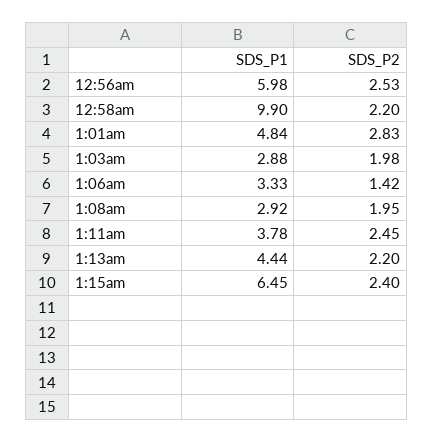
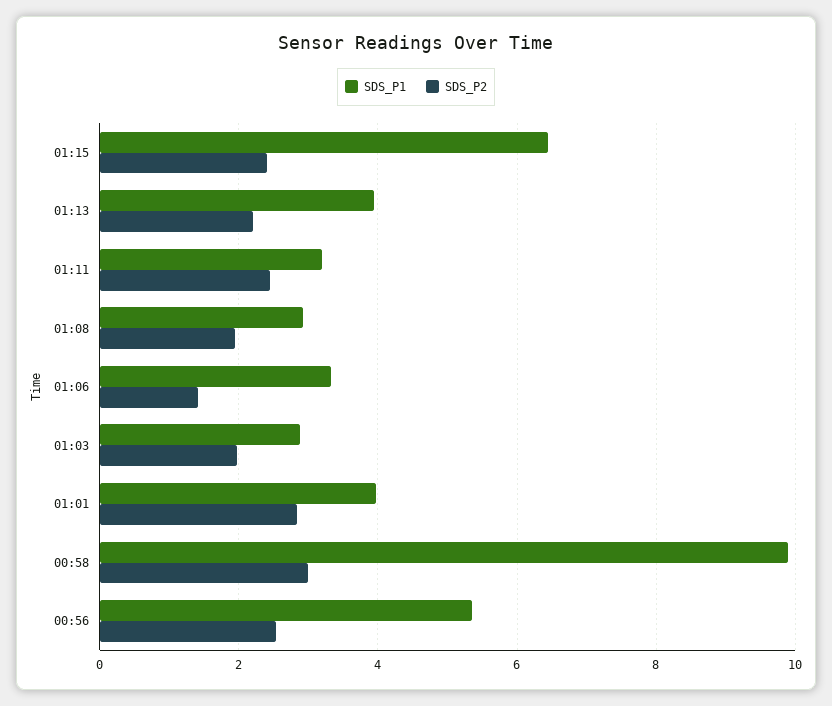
  {
    "SDS_P1": {
-     "12:56am": 5.98,
+     "12:56am": 5.4,
      "12:58am": 9.9,
-     "1:01am": 4.84,
+     "1:01am": 4,
      "1:03am": 2.88,
      "1:06am": 3.33,
      "1:08am": 2.92,
-     "1:11am": 3.78,
+     "1:11am": 3.2,
-     "1:13am": 4.44,
+     "1:13am": 4,
      "1:15am": 6.45
    },
    "SDS_P2": {
      "12:56am": 2.53,
-     "12:58am": 2.2,
+     "12:58am": 3,
      "1:01am": 2.83,
      "1:03am": 1.98,
      "1:06am": 1.42,
      "1:08am": 1.95,
      "1:11am": 2.45,
      "1:13am": 2.2,
      "1:15am": 2.4
    }
  }

